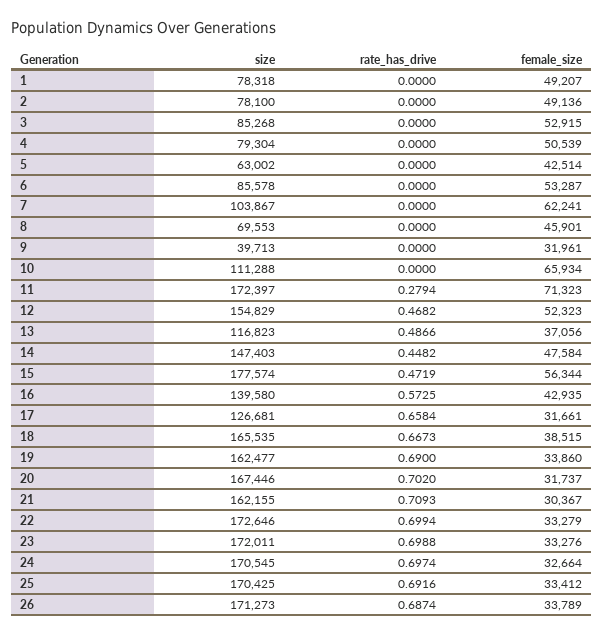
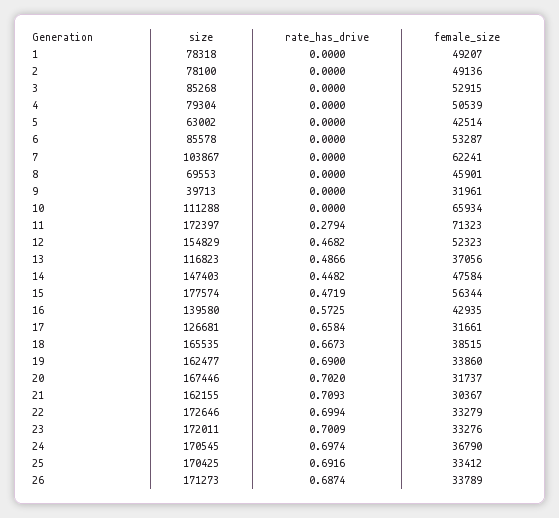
  {
    "size": {
      "1": 78318,
      "2": 78100,
      "3": 85268,
      "4": 79304,
      "5": 63002,
      "6": 85578,
      "7": 103867,
      "8": 69553,
      "9": 39713,
      "10": 111288,
      "11": 172397,
      "12": 154829,
      "13": 116823,
      "14": 147403,
      "15": 177574,
      "16": 139580,
      "17": 126681,
      "18": 165535,
      "19": 162477,
      "20": 167446,
      "21": 162155,
      "22": 172646,
      "23": 172011,
      "24": 170545,
      "25": 170425,
      "26": 171273
    },
    "rate_has_drive": {
      "1": 0,
      "2": 0,
      "3": 0,
      "4": 0,
      "5": 0,
      "6": 0,
      "7": 0,
      "8": 0,
      "9": 0,
      "10": 0,
      "11": 0.2794,
      "12": 0.4682,
      "13": 0.4866,
      "14": 0.4482,
      "15": 0.4719,
      "16": 0.5725,
      "17": 0.6584,
      "18": 0.6673,
      "19": 0.69,
      "20": 0.702,
      "21": 0.7093,
      "22": 0.6994,
-     "23": 0.6988,
+     "23": 0.7009,
      "24": 0.6974,
      "25": 0.6916,
      "26": 0.6874
    },
    "female_size": {
      "1": 49207,
      "2": 49136,
      "3": 52915,
      "4": 50539,
      "5": 42514,
      "6": 53287,
      "7": 62241,
      "8": 45901,
      "9": 31961,
      "10": 65934,
      "11": 71323,
      "12": 52323,
      "13": 37056,
      "14": 47584,
      "15": 56344,
      "16": 42935,
      "17": 31661,
      "18": 38515,
      "19": 33860,
      "20": 31737,
      "21": 30367,
      "22": 33279,
      "23": 33276,
-     "24": 32664,
+     "24": 36790,
      "25": 33412,
      "26": 33789
    }
  }

